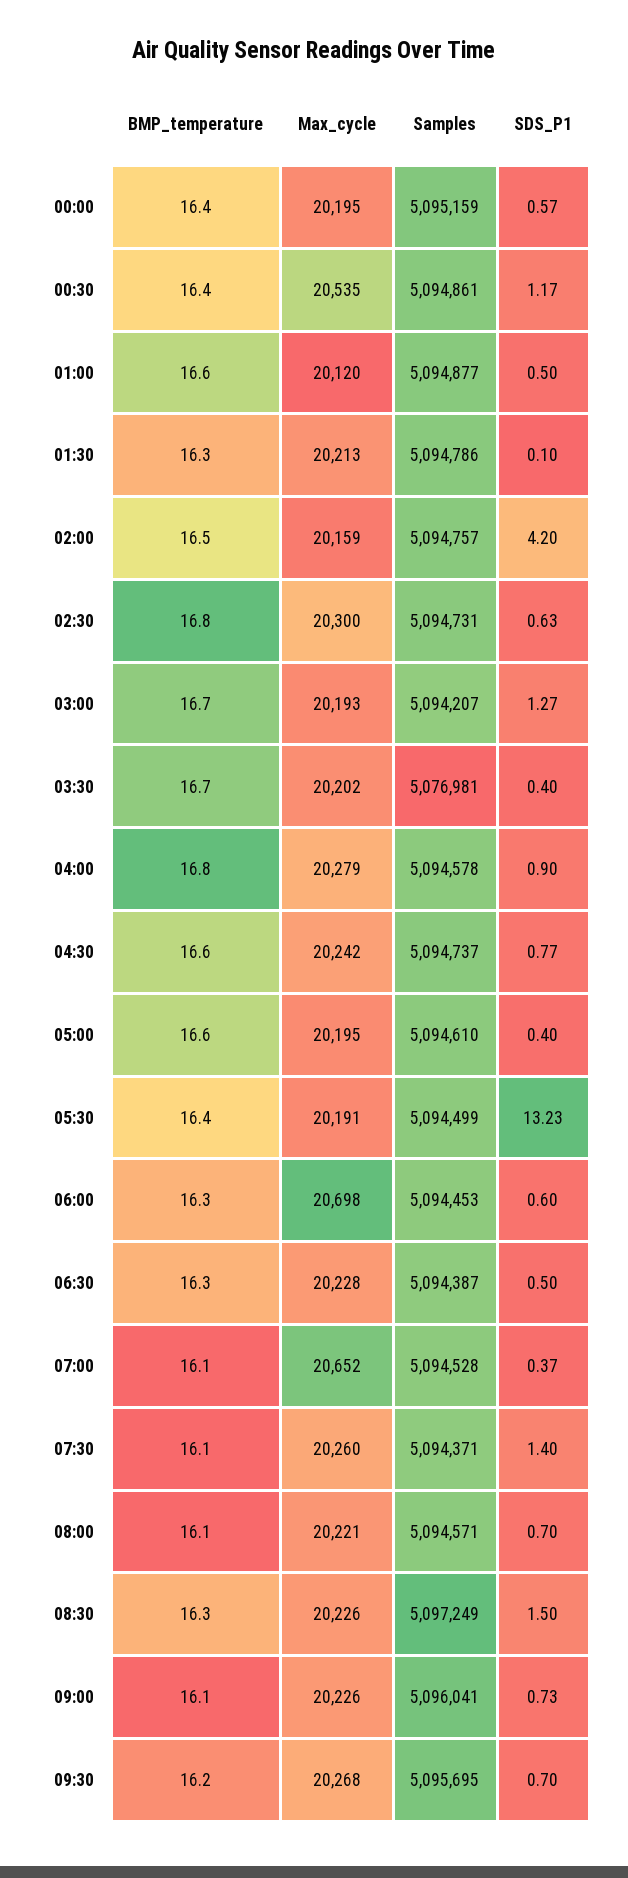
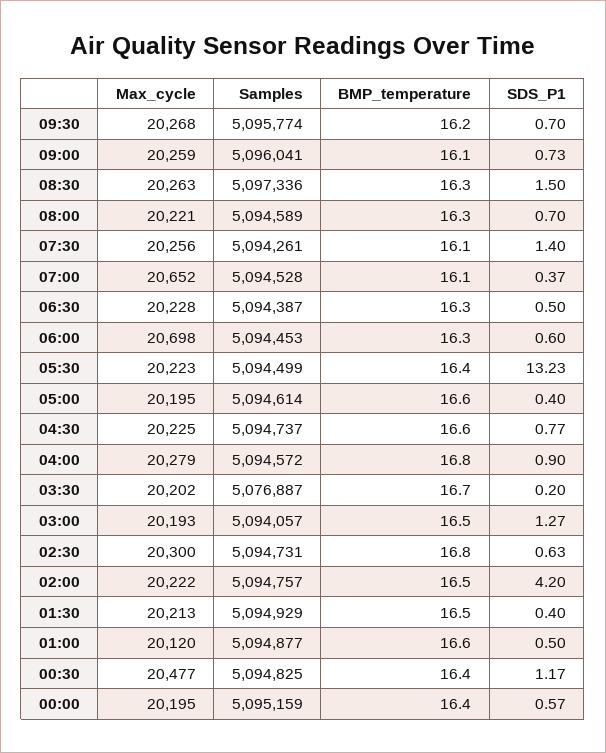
  {
    "BMP_temperature": {
      "00:00": 16.4,
      "00:30": 16.4,
      "01:00": 16.6,
-     "01:30": 16.3,
+     "01:30": 16.5,
      "02:00": 16.5,
      "02:30": 16.8,
-     "03:00": 16.7,
+     "03:00": 16.5,
      "03:30": 16.7,
      "04:00": 16.8,
      "04:30": 16.6,
      "05:00": 16.6,
      "05:30": 16.4,
      "06:00": 16.3,
      "06:30": 16.3,
      "07:00": 16.1,
      "07:30": 16.1,
-     "08:00": 16.1,
+     "08:00": 16.3,
      "08:30": 16.3,
      "09:00": 16.1,
      "09:30": 16.2
    },
    "Max_cycle": {
      "00:00": 20195,
-     "00:30": 20535,
+     "00:30": 20477,
      "01:00": 20120,
      "01:30": 20213,
-     "02:00": 20159,
+     "02:00": 20222,
      "02:30": 20300,
      "03:00": 20193,
      "03:30": 20202,
      "04:00": 20279,
-     "04:30": 20242,
+     "04:30": 20225,
      "05:00": 20195,
-     "05:30": 20191,
+     "05:30": 20223,
      "06:00": 20698,
      "06:30": 20228,
      "07:00": 20652,
-     "07:30": 20260,
+     "07:30": 20256,
      "08:00": 20221,
-     "08:30": 20226,
+     "08:30": 20263,
-     "09:00": 20226,
+     "09:00": 20259,
      "09:30": 20268
    },
    "Samples": {
      "00:00": 5095159,
-     "00:30": 5094861,
+     "00:30": 5094825,
      "01:00": 5094877,
-     "01:30": 5094786,
+     "01:30": 5094929,
      "02:00": 5094757,
      "02:30": 5094731,
-     "03:00": 5094207,
+     "03:00": 5094057,
-     "03:30": 5076981,
+     "03:30": 5076887,
-     "04:00": 5094578,
+     "04:00": 5094572,
      "04:30": 5094737,
-     "05:00": 5094610,
+     "05:00": 5094614,
      "05:30": 5094499,
      "06:00": 5094453,
      "06:30": 5094387,
      "07:00": 5094528,
-     "07:30": 5094371,
+     "07:30": 5094261,
-     "08:00": 5094571,
+     "08:00": 5094589,
-     "08:30": 5097249,
+     "08:30": 5097336,
      "09:00": 5096041,
-     "09:30": 5095695
+     "09:30": 5095774
    },
    "SDS_P1": {
      "00:00": 0.57,
      "00:30": 1.17,
      "01:00": 0.5,
-     "01:30": 0.1,
+     "01:30": 0.4,
      "02:00": 4.2,
      "02:30": 0.63,
      "03:00": 1.27,
-     "03:30": 0.4,
+     "03:30": 0.2,
      "04:00": 0.9,
      "04:30": 0.77,
      "05:00": 0.4,
      "05:30": 13.23,
      "06:00": 0.6,
      "06:30": 0.5,
      "07:00": 0.37,
      "07:30": 1.4,
      "08:00": 0.7,
      "08:30": 1.5,
      "09:00": 0.73,
      "09:30": 0.7
    }
  }

